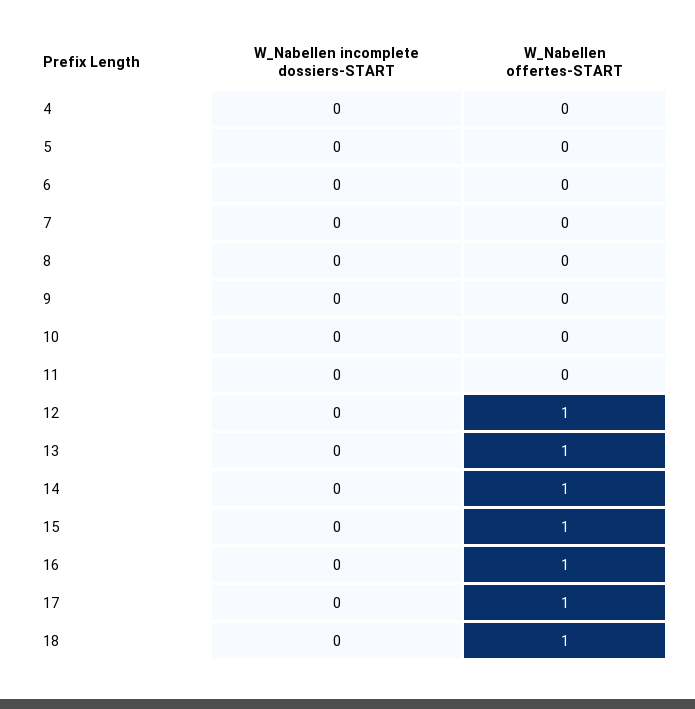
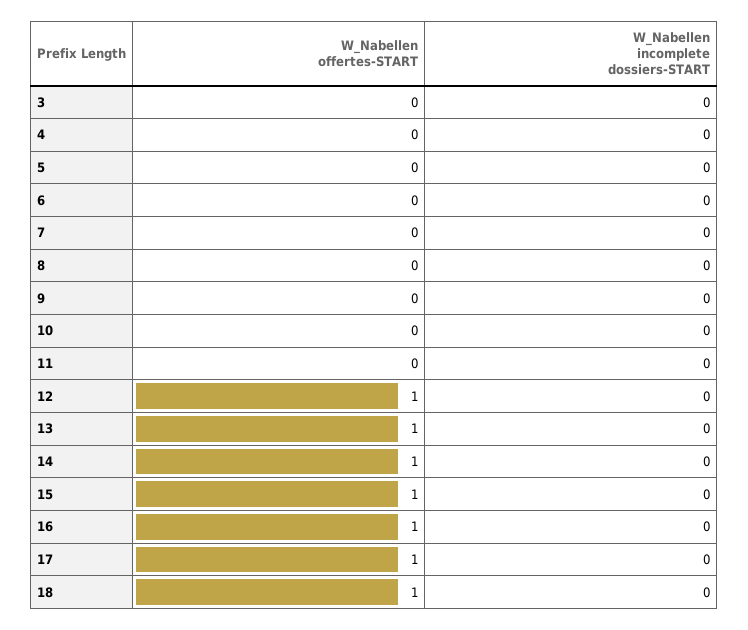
  {
    "W_Nabellen incomplete dossiers-START": {
      "4": 0,
      "5": 0,
      "6": 0,
      "7": 0,
      "8": 0,
      "9": 0,
      "10": 0,
      "11": 0,
      "12": 0,
      "13": 0,
      "14": 0,
      "15": 0,
      "16": 0,
      "17": 0,
-     "18": 0
+     "18": 0,
+     "3": 0
    },
    "W_Nabellen offertes-START": {
      "4": 0,
      "5": 0,
      "6": 0,
      "7": 0,
      "8": 0,
      "9": 0,
      "10": 0,
      "11": 0,
      "12": 1,
      "13": 1,
      "14": 1,
      "15": 1,
      "16": 1,
      "17": 1,
-     "18": 1
+     "18": 1,
+     "3": 0
    }
  }

